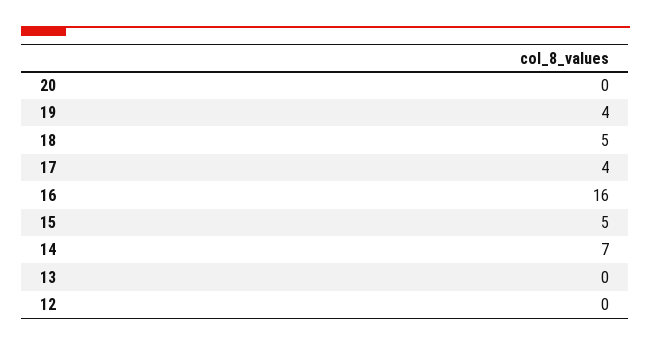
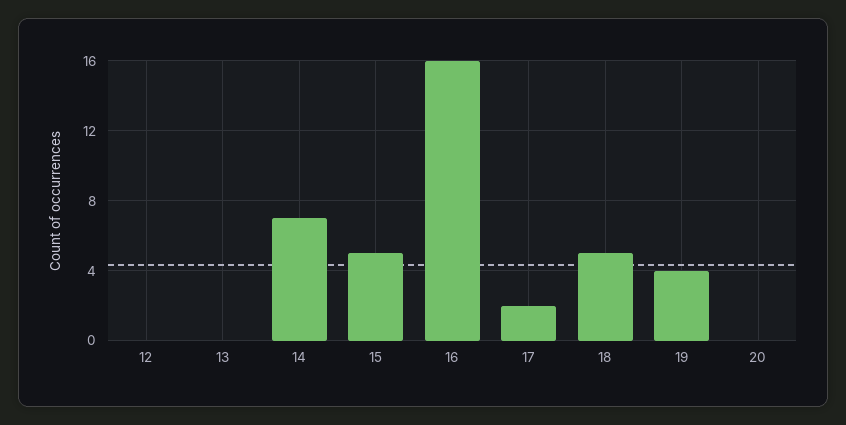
  {
    "20": 0,
    "19": 4,
    "18": 5,
-   "17": 4,
+   "17": 2,
    "16": 16,
    "15": 5,
    "14": 7,
    "13": 0,
    "12": 0
  }

